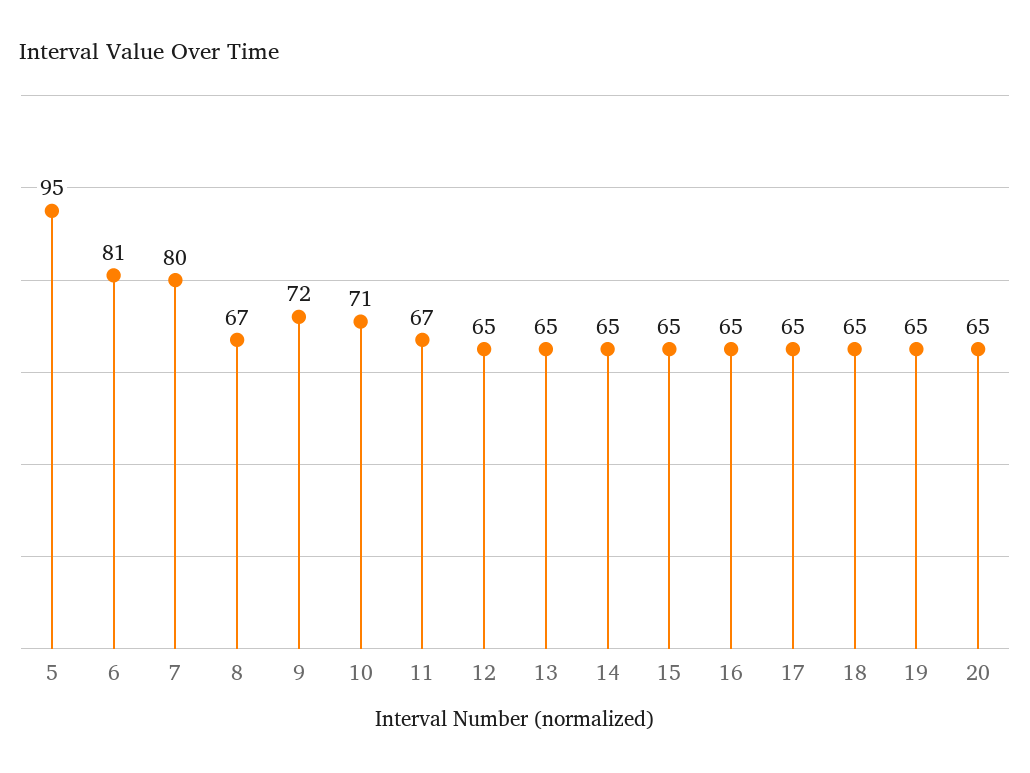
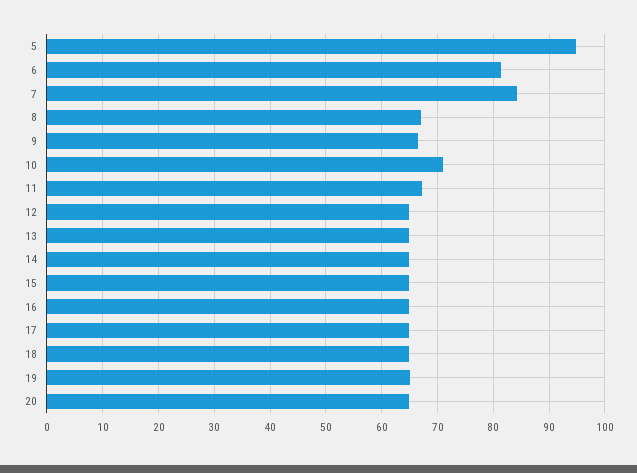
  {
    "5": 95,
    "6": 81,
-   "7": 80,
+   "7": 84,
    "8": 67,
-   "9": 72,
+   "9": 66,
    "10": 71,
    "11": 67,
    "12": 65,
    "13": 65,
    "14": 65,
    "15": 65,
    "16": 65,
    "17": 65,
    "18": 65,
    "19": 65,
    "20": 65
  }

